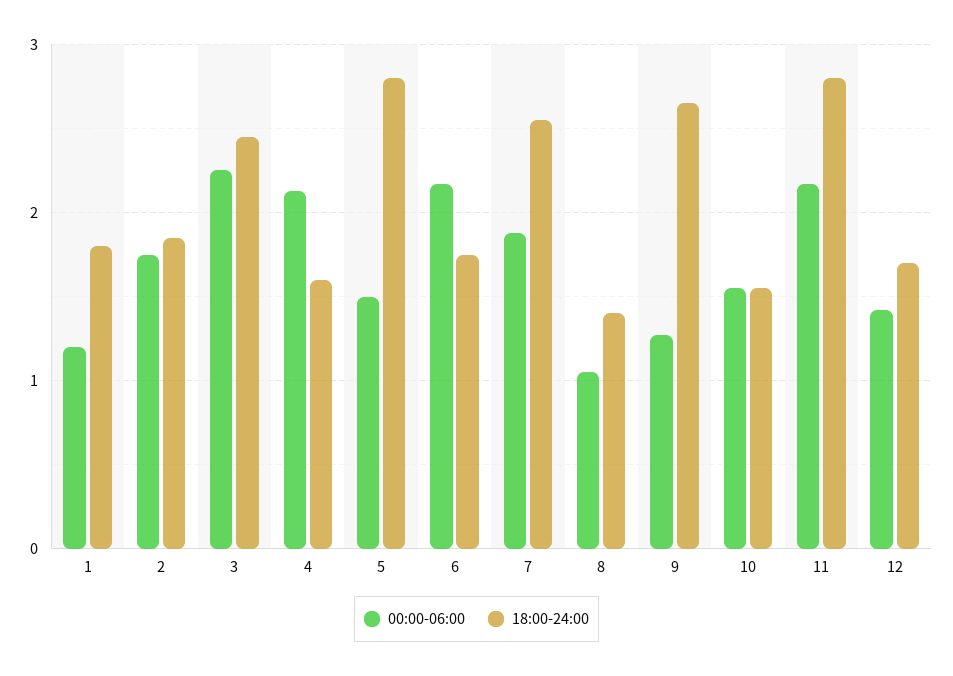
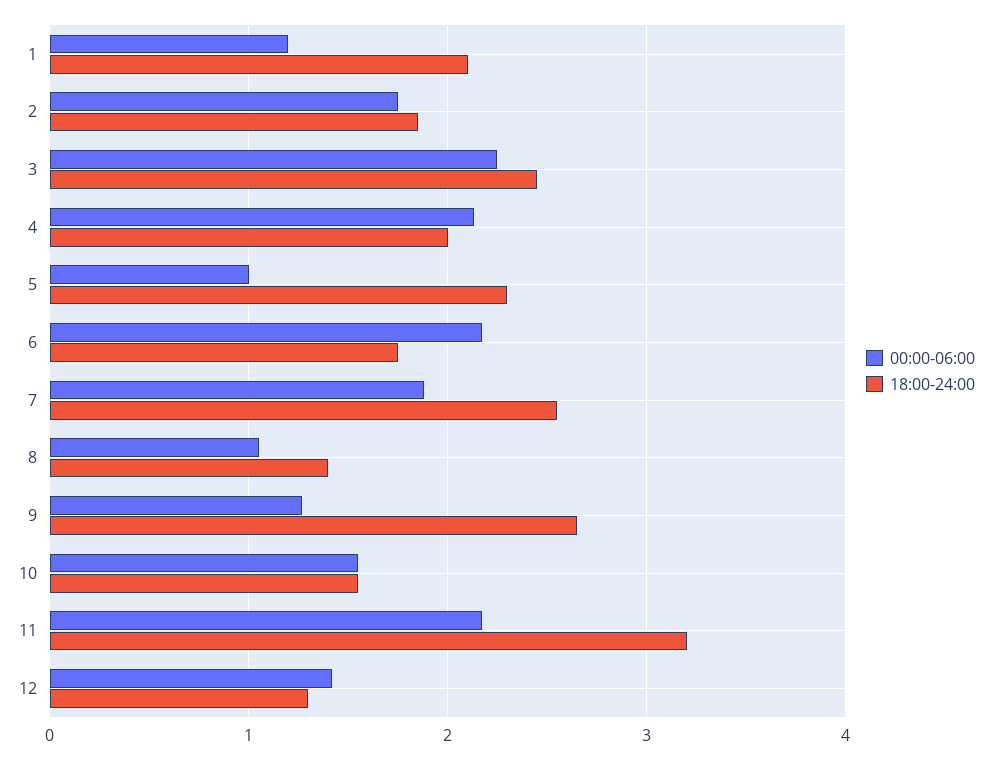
  {
    "00:00-06:00": {
      "1": 1.2,
      "2": 1.8,
      "3": 2.3,
      "4": 2.1,
-     "5": 1.5,
+     "5": 1,
      "6": 2.2,
      "7": 1.9,
      "8": 1.1,
      "9": 1.3,
      "10": 1.6,
      "11": 2.2,
      "12": 1.4
    },
    "18:00-24:00": {
-     "1": 1.8,
+     "1": 2.1,
      "2": 1.9,
      "3": 2.5,
-     "4": 1.6,
+     "4": 2,
-     "5": 2.8,
+     "5": 2.3,
      "6": 1.8,
      "7": 2.6,
      "8": 1.4,
      "9": 2.7,
      "10": 1.6,
-     "11": 2.8,
+     "11": 3.2,
-     "12": 1.7
+     "12": 1.3
    }
  }

